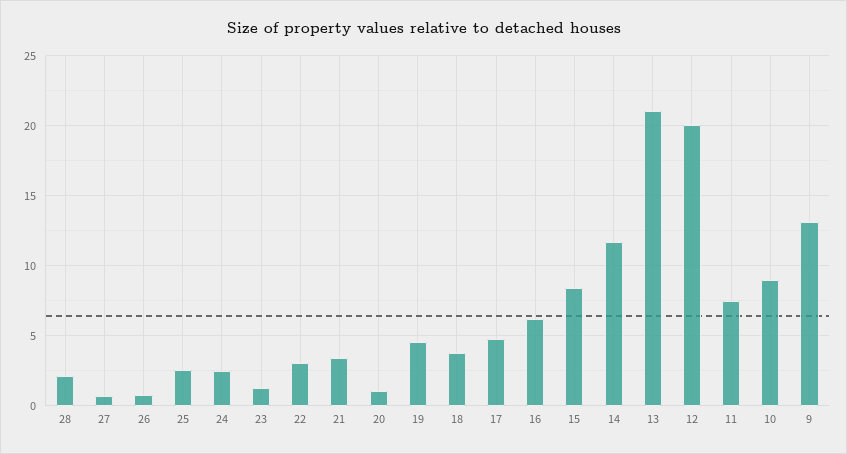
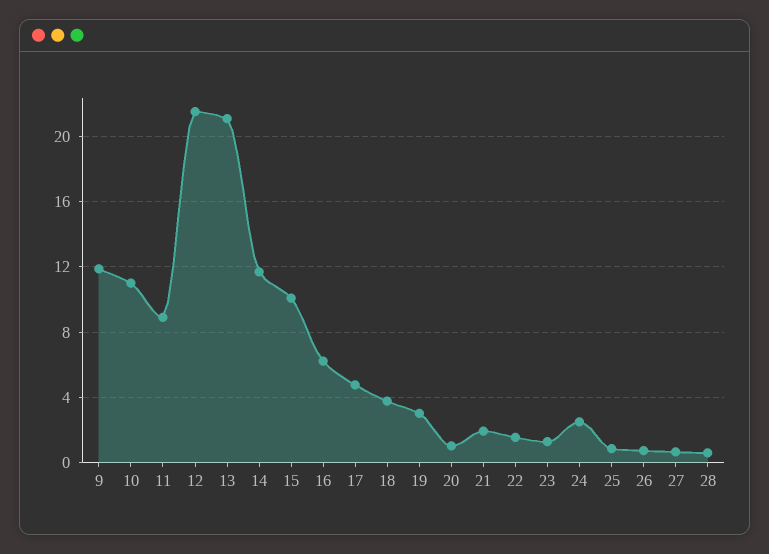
  {
-   "28": 2,
+   "28": 0.5,
    "27": 0.5,
    "26": 1,
-   "25": 2.5,
+   "25": 1,
    "24": 2.5,
    "23": 1.5,
-   "22": 3,
+   "22": 1.5,
-   "21": 3.5,
+   "21": 2,
    "20": 1,
-   "19": 4.5,
+   "19": 3,
    "18": 4,
    "17": 5,
    "16": 6,
-   "15": 8.5,
+   "15": 10,
    "14": 11.5,
    "13": 21,
-   "12": 20,
+   "12": 21.5,
-   "11": 7.5,
+   "11": 9,
-   "10": 9,
+   "10": 11,
-   "9": 13
+   "9": 12
  }

